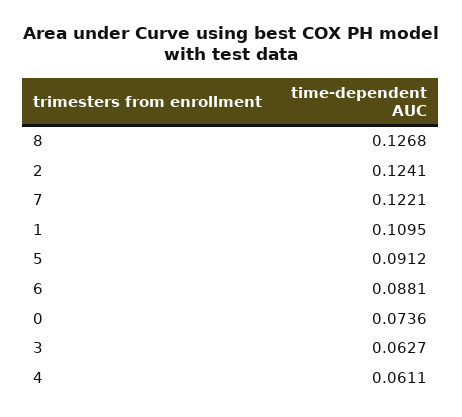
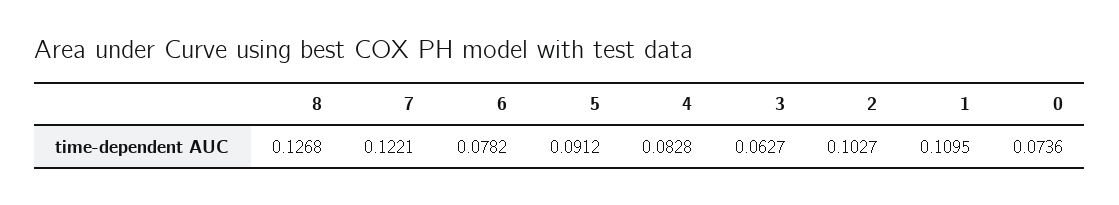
  {
    "8": 0.1268,
-   "2": 0.1241,
+   "2": 0.1027,
    "7": 0.1221,
    "1": 0.1095,
    "5": 0.0912,
-   "6": 0.0881,
+   "6": 0.0782,
    "0": 0.0736,
    "3": 0.0627,
-   "4": 0.0611
+   "4": 0.0828
  }

